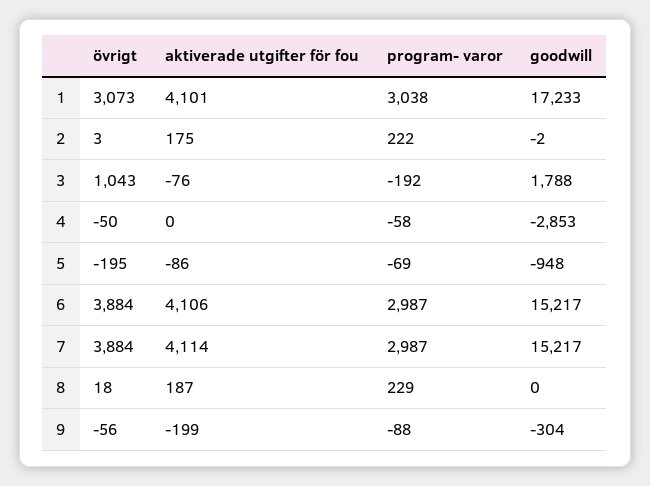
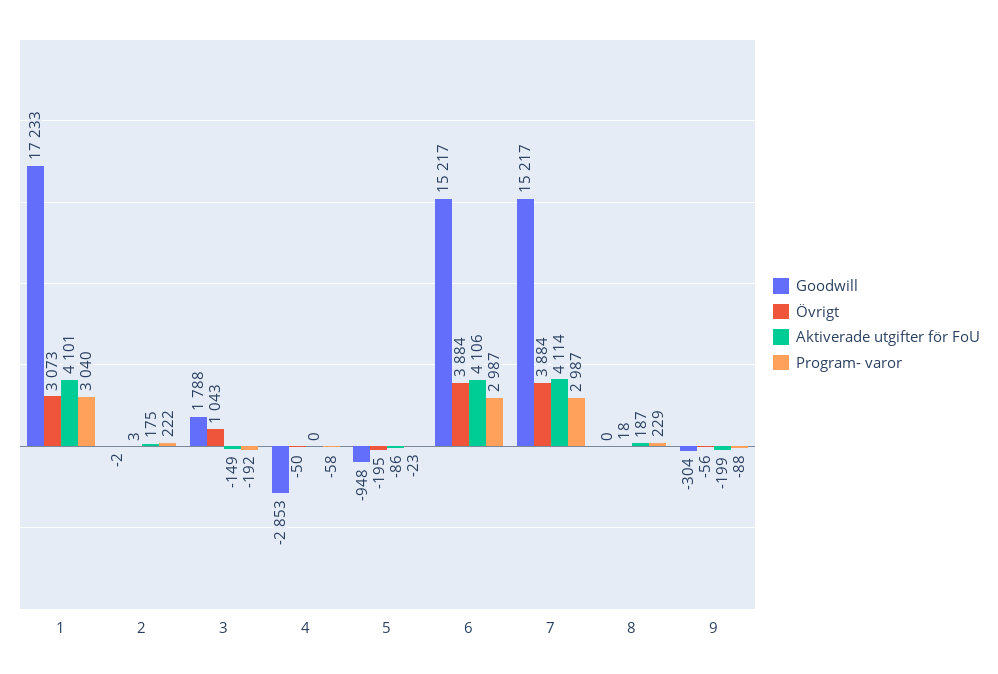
  {
    "övrigt": {
      "1": 3073,
      "2": 3,
      "3": 1043,
      "4": -50,
      "5": -195,
      "6": 3884,
      "7": 3884,
      "8": 18,
      "9": -56
    },
    "aktiverade utgifter för fou": {
      "1": 4101,
      "2": 175,
-     "3": -76,
+     "3": -149,
      "4": 0,
      "5": -86,
      "6": 4106,
      "7": 4114,
      "8": 187,
      "9": -199
    },
    "program- varor": {
-     "1": 3038,
+     "1": 3040,
      "2": 222,
      "3": -192,
      "4": -58,
-     "5": -69,
+     "5": -23,
      "6": 2987,
      "7": 2987,
      "8": 229,
      "9": -88
    },
    "goodwill": {
      "1": 17233,
      "2": -2,
      "3": 1788,
      "4": -2853,
      "5": -948,
      "6": 15217,
      "7": 15217,
      "8": 0,
      "9": -304
    }
  }

